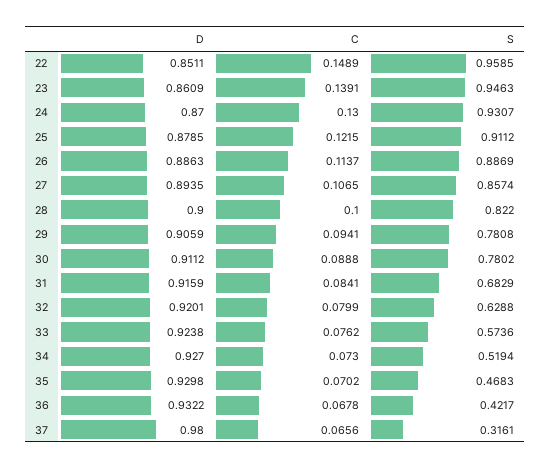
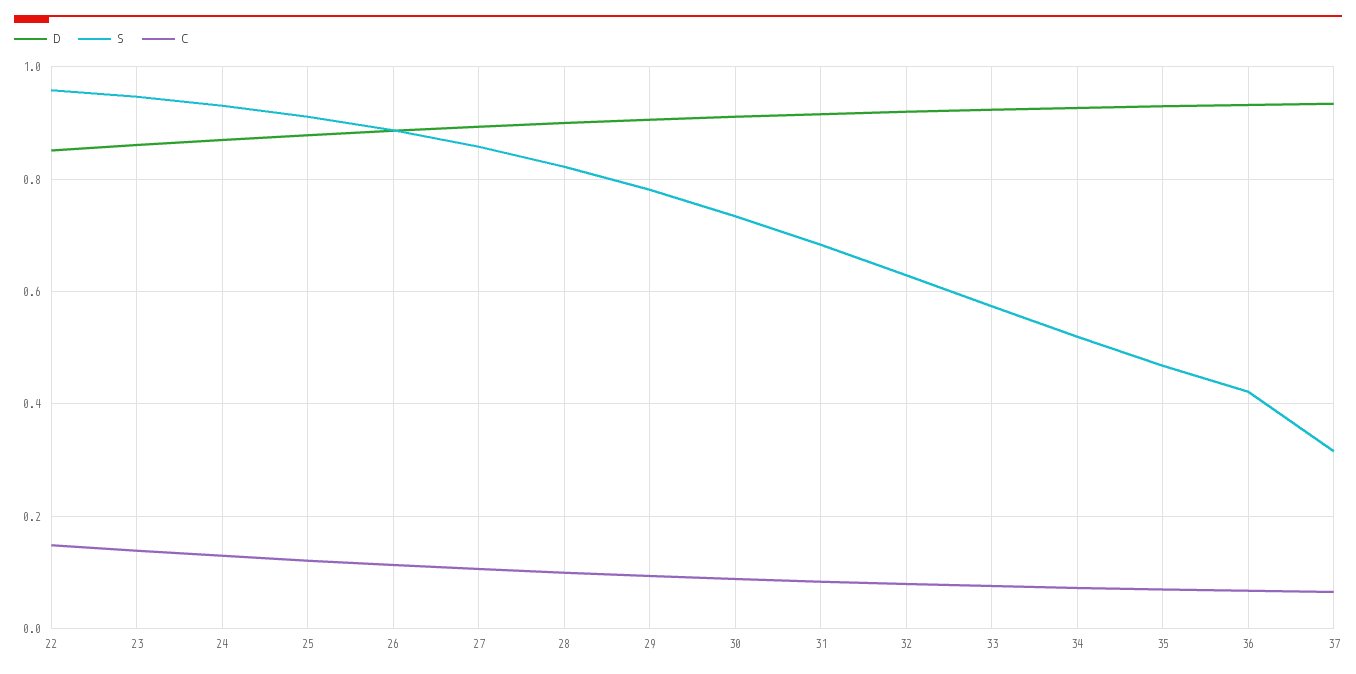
  {
    "D": {
      "22": 0.8511,
      "23": 0.8609,
      "24": 0.87,
      "25": 0.8785,
      "26": 0.8863,
      "27": 0.8935,
      "28": 0.9,
      "29": 0.9059,
      "30": 0.9112,
      "31": 0.9159,
      "32": 0.9201,
      "33": 0.9238,
      "34": 0.927,
      "35": 0.9298,
      "36": 0.9322,
-     "37": 0.98
+     "37": 0.94
    },
    "C": {
      "22": 0.1489,
      "23": 0.1391,
      "24": 0.13,
      "25": 0.1215,
      "26": 0.1137,
      "27": 0.1065,
      "28": 0.1,
      "29": 0.0941,
      "30": 0.0888,
      "31": 0.0841,
      "32": 0.0799,
      "33": 0.0762,
      "34": 0.073,
      "35": 0.0702,
      "36": 0.0678,
      "37": 0.0656
    },
    "S": {
      "22": 0.9585,
      "23": 0.9463,
      "24": 0.9307,
      "25": 0.9112,
      "26": 0.8869,
      "27": 0.8574,
      "28": 0.822,
      "29": 0.7808,
-     "30": 0.7802,
+     "30": 0.74,
      "31": 0.6829,
      "32": 0.6288,
      "33": 0.5736,
      "34": 0.5194,
      "35": 0.4683,
      "36": 0.4217,
      "37": 0.3161
    }
  }

